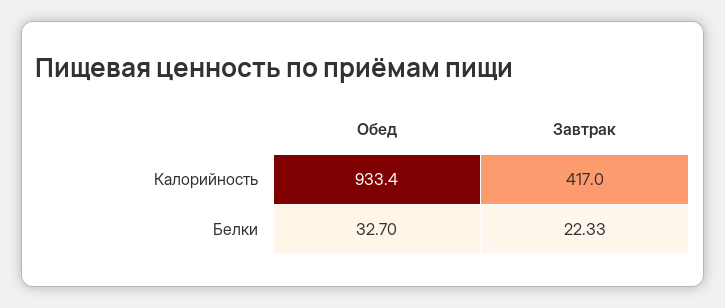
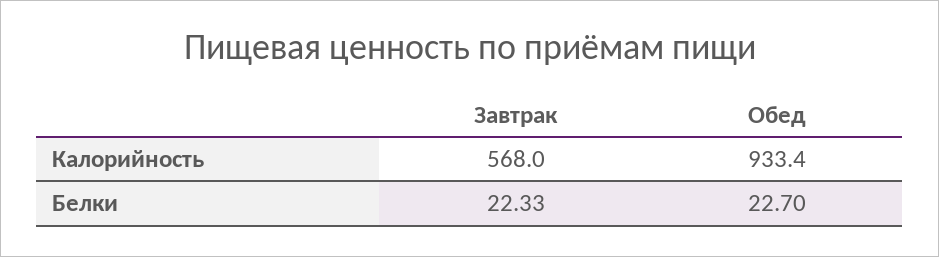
  {
    "Обед": {
      "Калорийность": 933.4,
-     "Белки": 32.7
+     "Белки": 22.7
    },
    "Завтрак": {
-     "Калорийность": 417,
+     "Калорийность": 568,
      "Белки": 22.33
    }
  }

